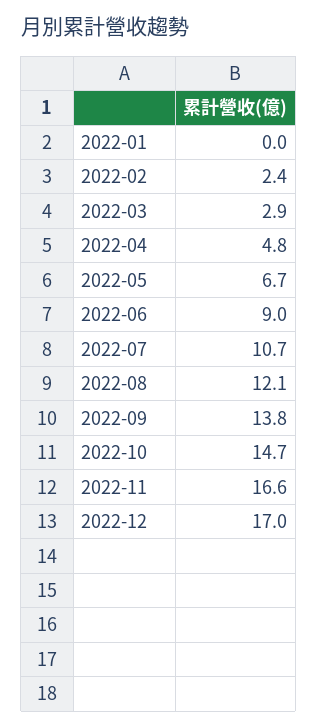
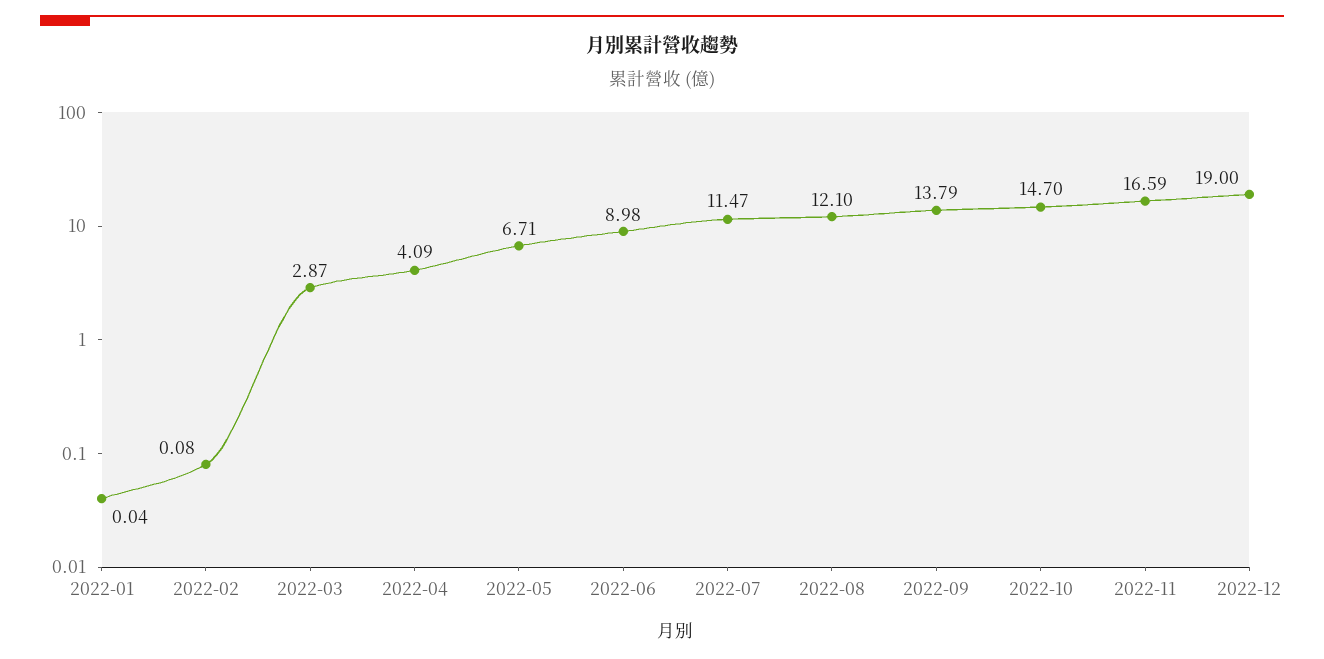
  {
    "2022-01": 0.04,
-   "2022-02": 2.4,
+   "2022-02": 0.08,
    "2022-03": 2.87,
-   "2022-04": 4.8,
+   "2022-04": 4.09,
    "2022-05": 6.71,
    "2022-06": 8.98,
-   "2022-07": 10.7,
+   "2022-07": 11.47,
    "2022-08": 12.1,
    "2022-09": 13.79,
    "2022-10": 14.7,
    "2022-11": 16.59,
-   "2022-12": 17
+   "2022-12": 19
  }

